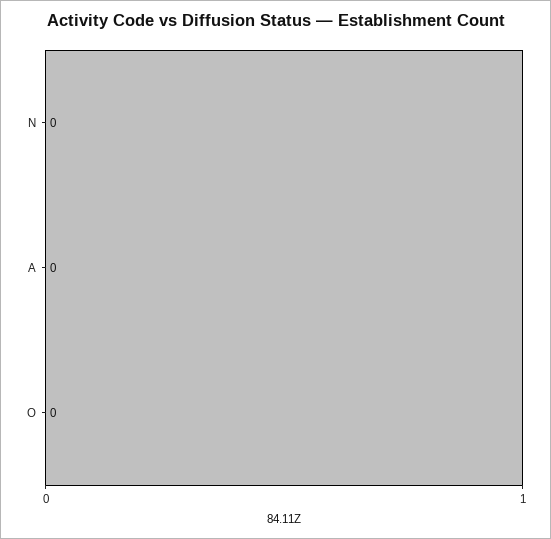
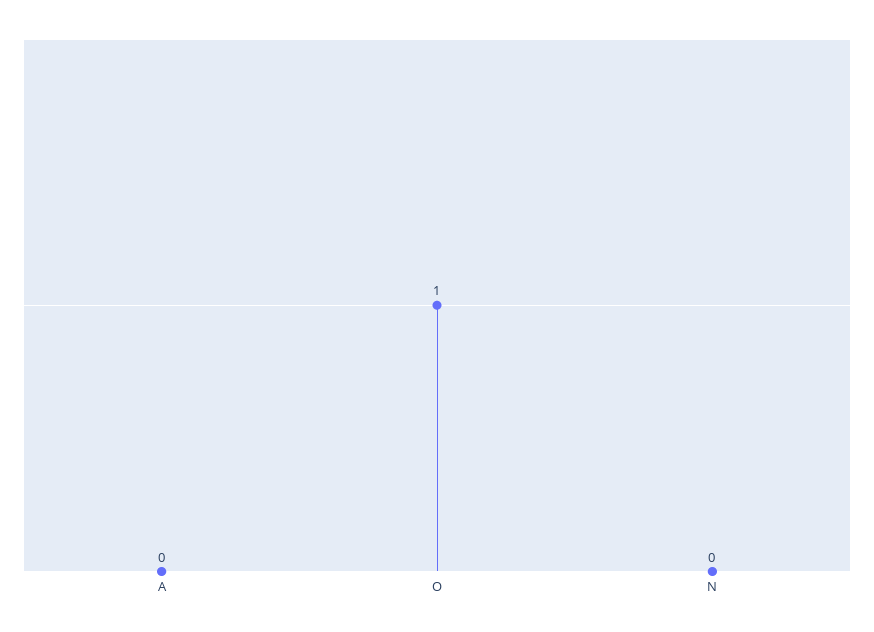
  {
    "N": 0,
    "A": 0,
-   "O": 0
+   "O": 1
  }

